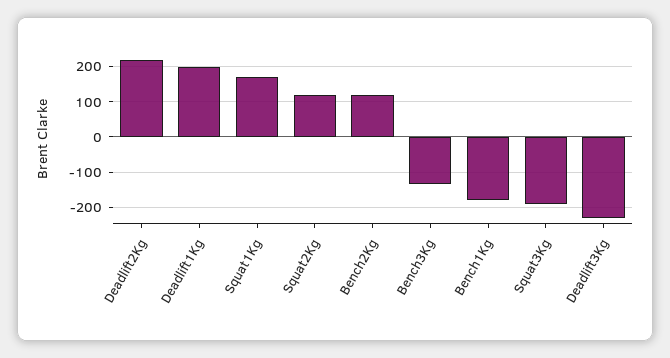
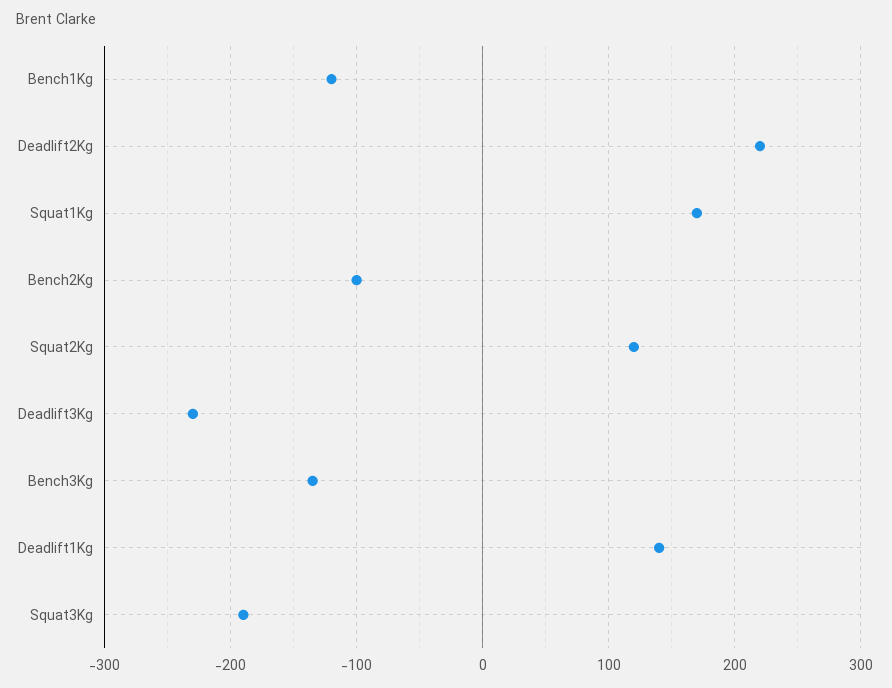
  {
    "Deadlift2Kg": 220,
-   "Deadlift1Kg": 200,
+   "Deadlift1Kg": 140,
    "Squat1Kg": 170,
    "Squat2Kg": 120,
-   "Bench2Kg": 120,
+   "Bench2Kg": -100,
    "Bench3Kg": -140,
-   "Bench1Kg": -180,
+   "Bench1Kg": -120,
    "Squat3Kg": -190,
    "Deadlift3Kg": -230
  }

